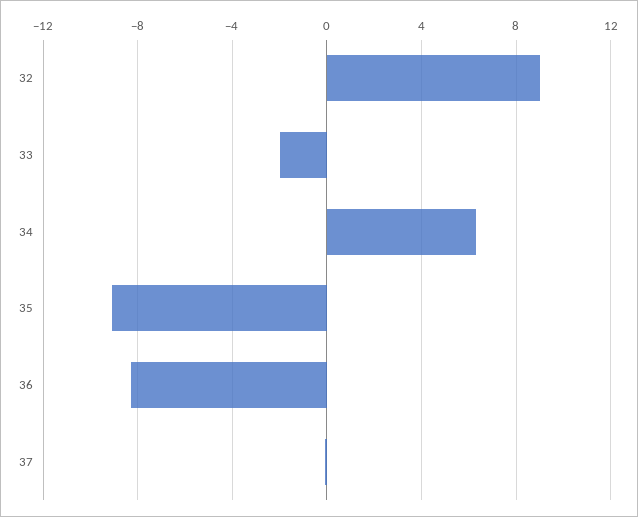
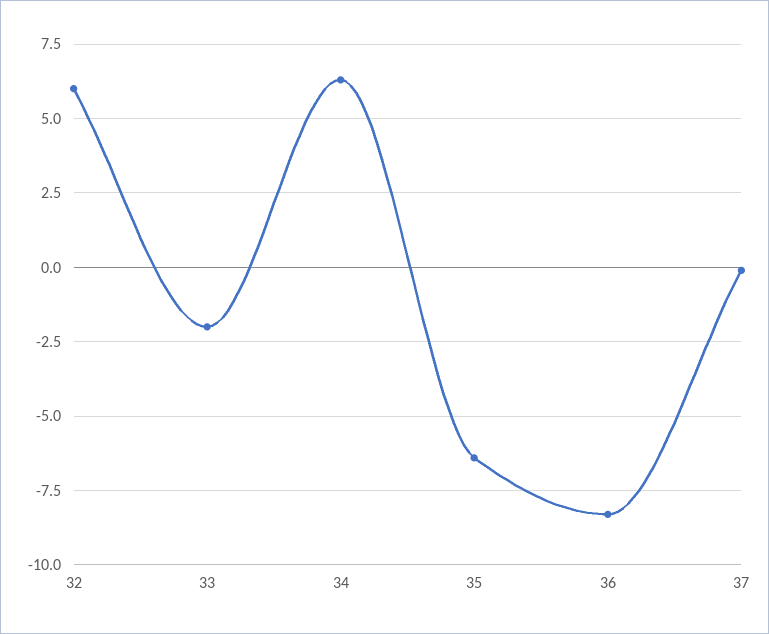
  {
-   "32": 9,
+   "32": 6,
    "33": -2,
    "34": 6.5,
-   "35": -9,
+   "35": -6.5,
    "36": -8.5,
    "37": 0
  }

